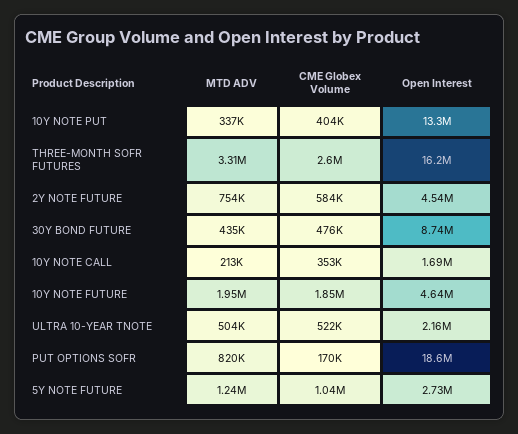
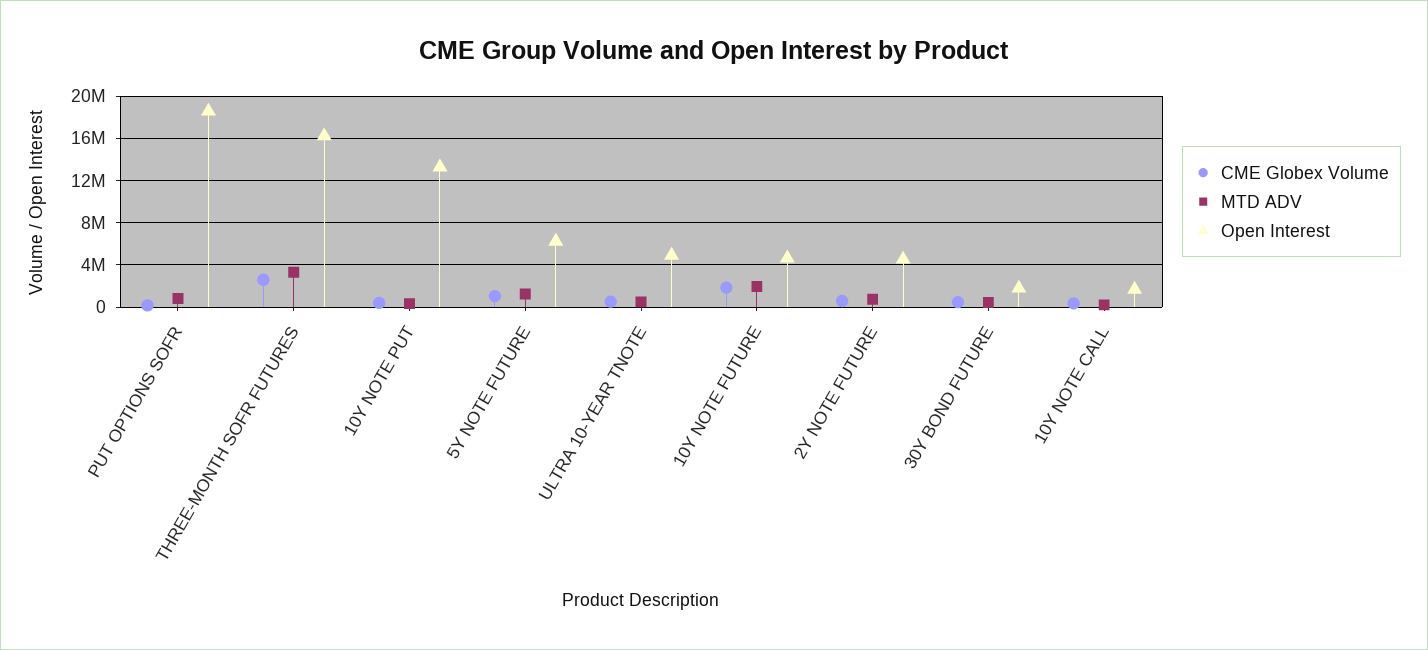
  {
    "MTD ADV": {
      "10Y NOTE PUT": 337000,
      "THREE-MONTH SOFR FUTURES": 3310000,
      "2Y NOTE FUTURE": 754000,
      "30Y BOND FUTURE": 435000,
      "10Y NOTE CALL": 213000,
      "10Y NOTE FUTURE": 1950000,
      "ULTRA 10-YEAR TNOTE": 504000,
      "PUT OPTIONS SOFR": 820000,
      "5Y NOTE FUTURE": 1240000
    },
    "CME Globex Volume": {
      "10Y NOTE PUT": 404000,
      "THREE-MONTH SOFR FUTURES": 2600000,
      "2Y NOTE FUTURE": 584000,
      "30Y BOND FUTURE": 476000,
      "10Y NOTE CALL": 353000,
      "10Y NOTE FUTURE": 1850000,
      "ULTRA 10-YEAR TNOTE": 522000,
      "PUT OPTIONS SOFR": 170000,
      "5Y NOTE FUTURE": 1040000
    },
    "Open Interest": {
      "10Y NOTE PUT": 13300000,
      "THREE-MONTH SOFR FUTURES": 16200000,
      "2Y NOTE FUTURE": 4540000,
-     "30Y BOND FUTURE": 8740000,
+     "30Y BOND FUTURE": 2000000,
      "10Y NOTE CALL": 1690000,
      "10Y NOTE FUTURE": 4640000,
-     "ULTRA 10-YEAR TNOTE": 2160000,
+     "ULTRA 10-YEAR TNOTE": 5000000,
      "PUT OPTIONS SOFR": 18600000,
-     "5Y NOTE FUTURE": 2730000
+     "5Y NOTE FUTURE": 6000000
    }
  }

